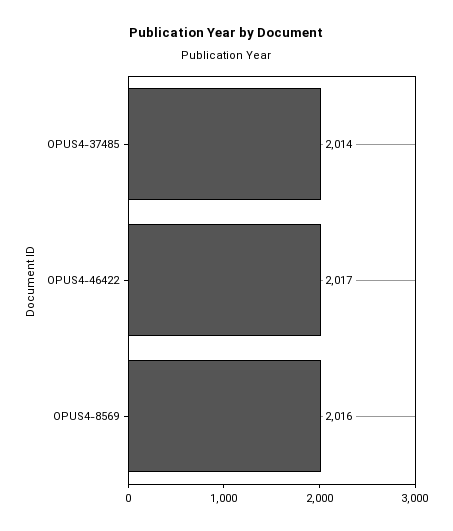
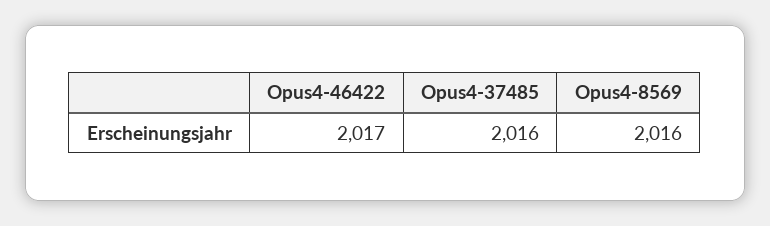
  {
-   "OPUS4-37485": 2014,
+   "OPUS4-37485": 2016,
    "OPUS4-46422": 2017,
    "OPUS4-8569": 2016
  }

